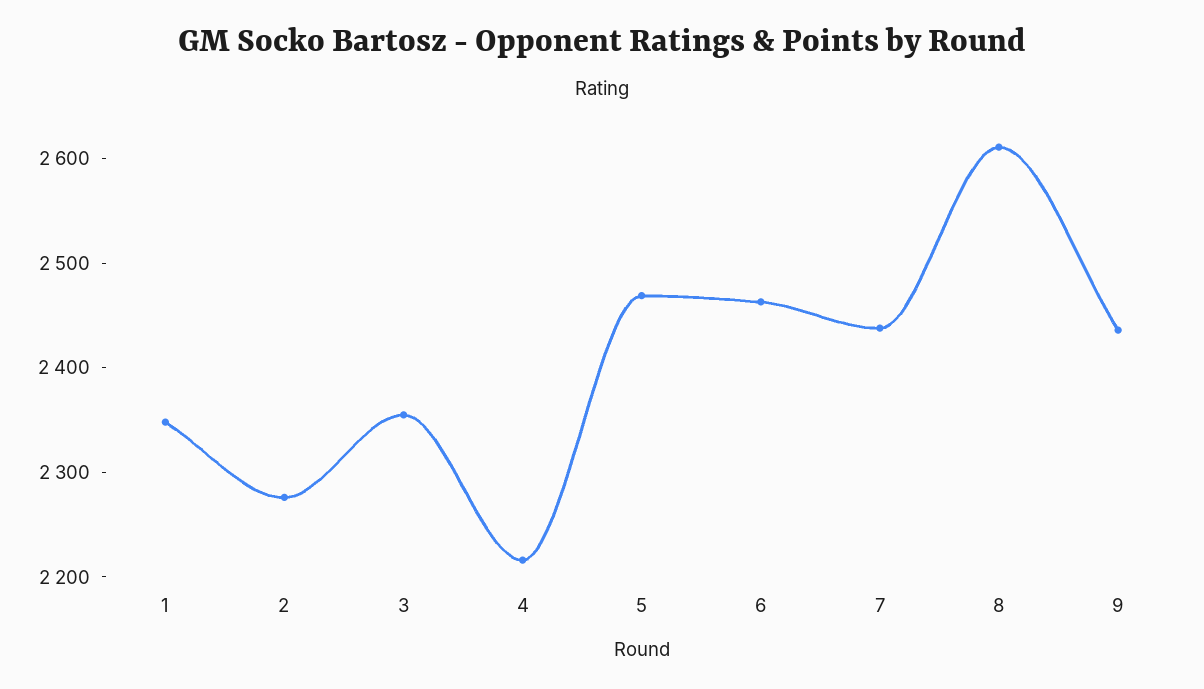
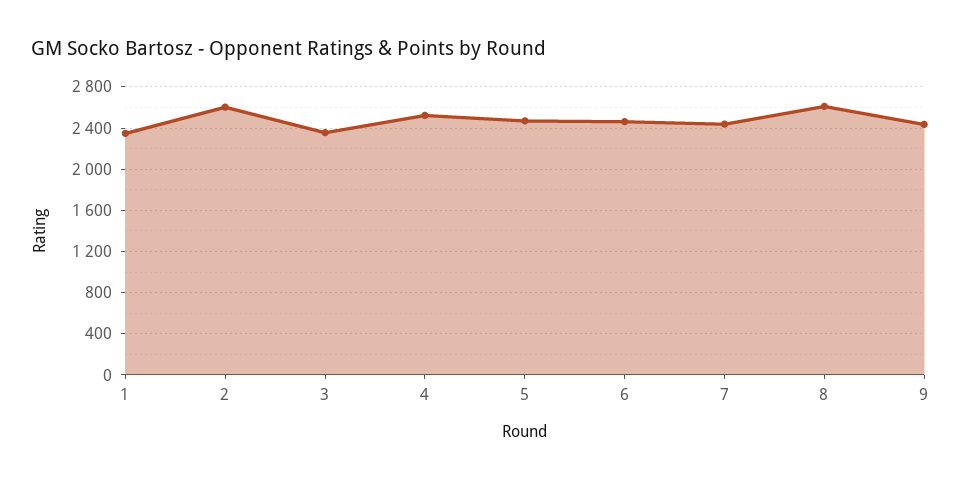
  {
    "1": 2340,
-   "2": 2280,
+   "2": 2600,
    "3": 2360,
-   "4": 2220,
+   "4": 2500,
    "5": 2460,
    "6": 2460,
    "7": 2440,
    "8": 2620,
    "9": 2440
  }

